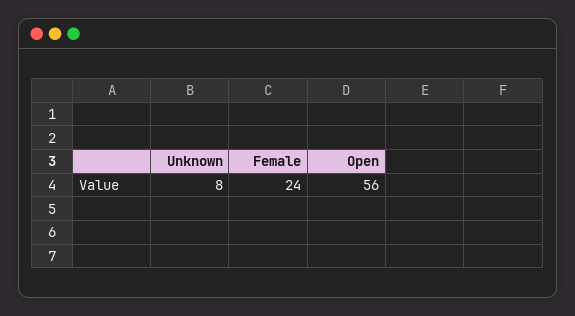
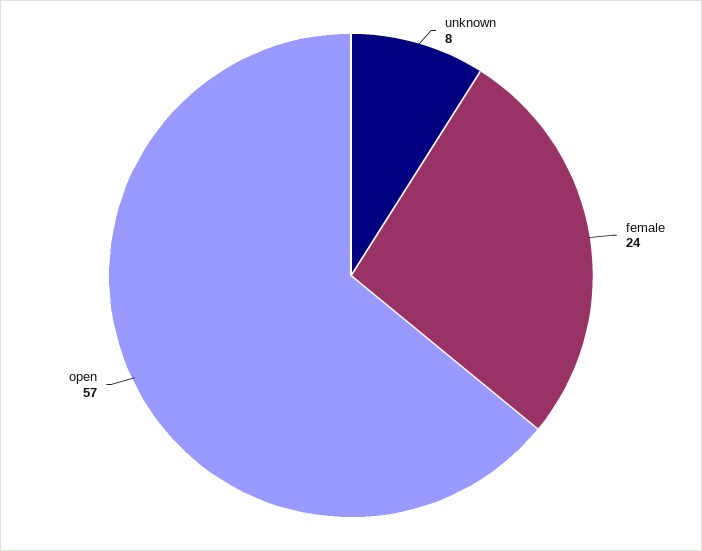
  {
    "Unknown": 8,
    "Female": 24,
-   "Open": 56
+   "Open": 57
  }

